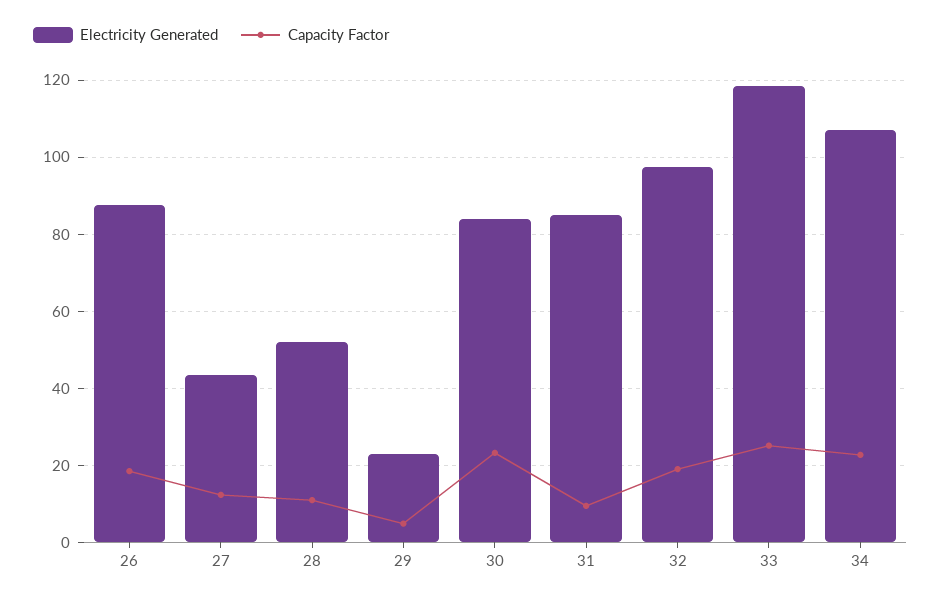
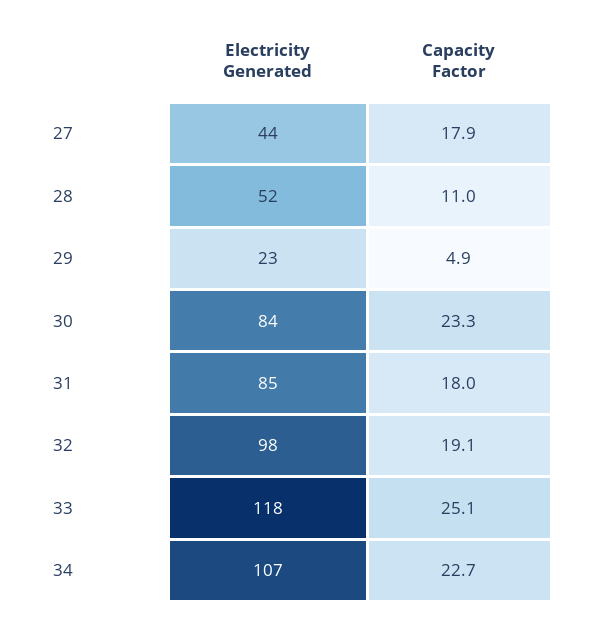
  {
    "Electricity Generated": {
-     "26": 88,
      "27": 44,
      "28": 52,
      "29": 23,
      "30": 84,
      "31": 85,
      "32": 98,
      "33": 118,
      "34": 107
    },
    "Capacity Factor": {
-     "26": 18,
-     "27": 12,
+     "27": 17.9,
      "28": 11,
      "29": 4.9,
      "30": 23.3,
-     "31": 10,
+     "31": 18,
      "32": 19.1,
      "33": 25.1,
      "34": 22.7
    }
  }

